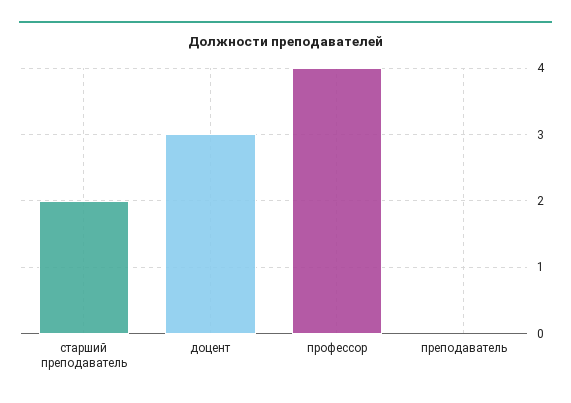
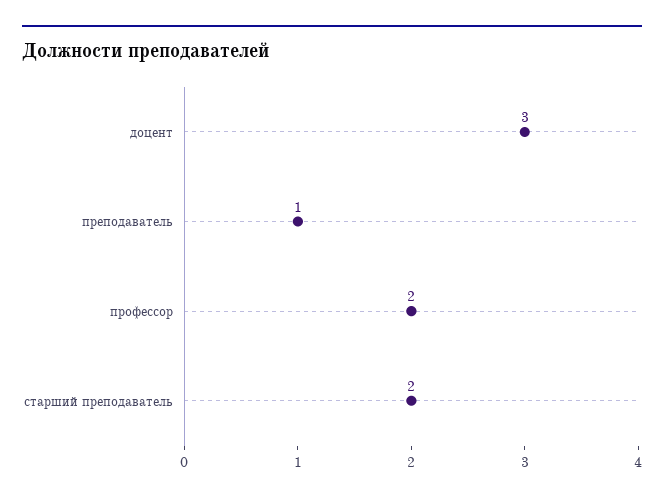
  {
    "старший преподаватель": 2,
    "доцент": 3,
-   "профессор": 4,
+   "профессор": 2,
-   "преподаватель": 0
+   "преподаватель": 1
  }

